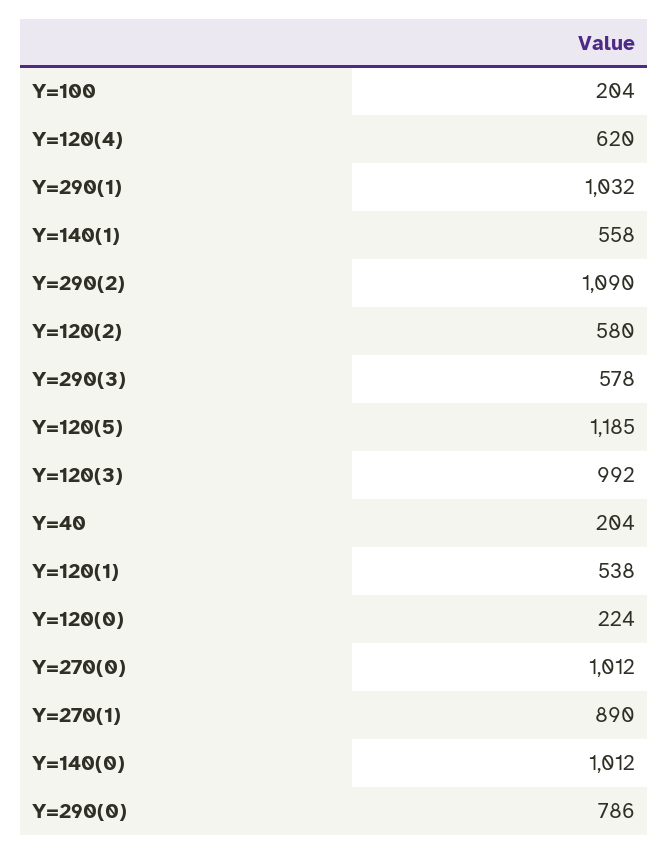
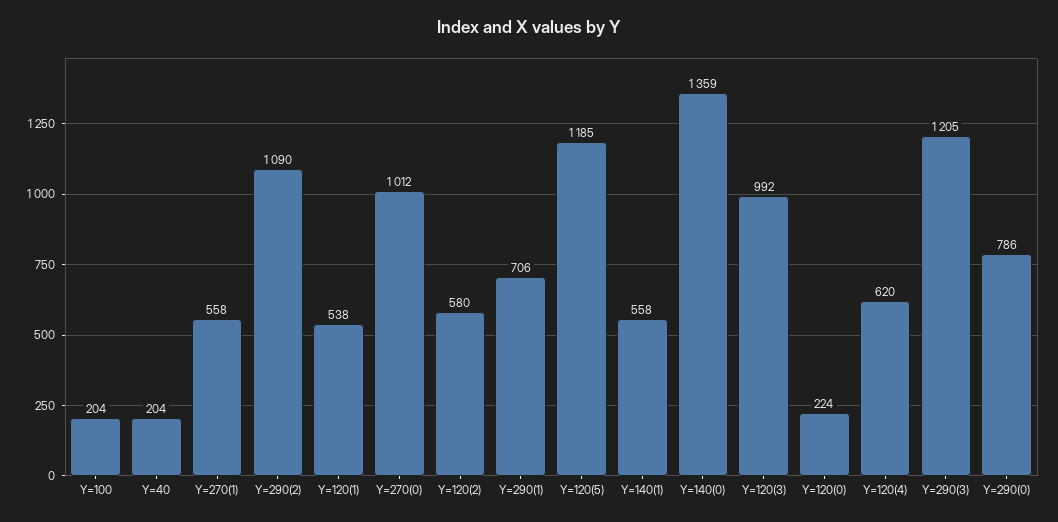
  {
    "Y=100": 204,
    "Y=120(4)": 620,
-   "Y=290(1)": 1032,
+   "Y=290(1)": 706,
    "Y=140(1)": 558,
    "Y=290(2)": 1090,
    "Y=120(2)": 580,
-   "Y=290(3)": 578,
+   "Y=290(3)": 1205,
    "Y=120(5)": 1185,
    "Y=120(3)": 992,
    "Y=40": 204,
    "Y=120(1)": 538,
    "Y=120(0)": 224,
    "Y=270(0)": 1012,
-   "Y=270(1)": 890,
+   "Y=270(1)": 558,
-   "Y=140(0)": 1012,
+   "Y=140(0)": 1359,
    "Y=290(0)": 786
  }

